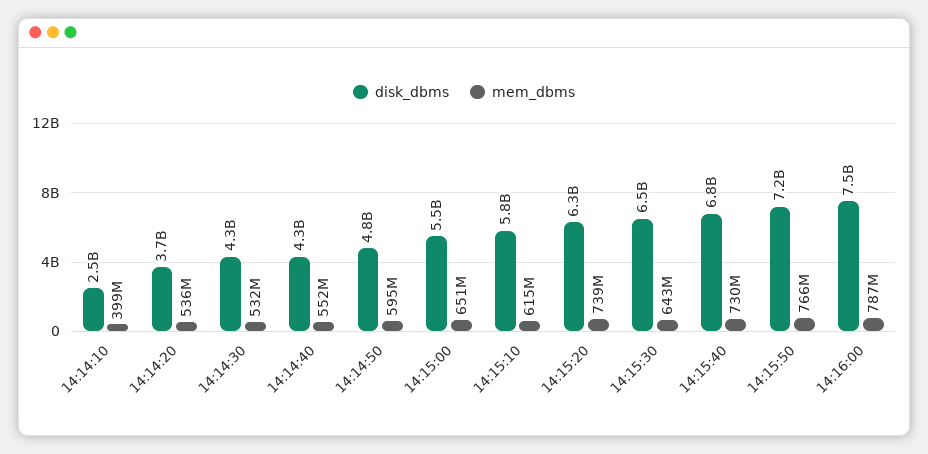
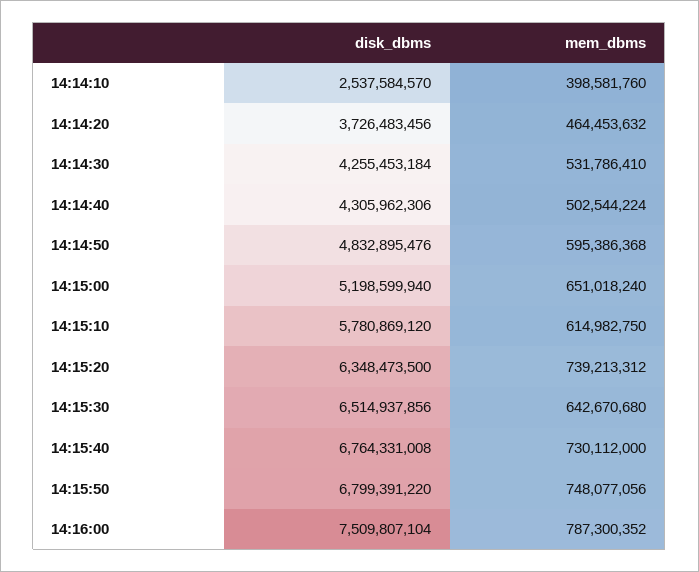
  {
    "disk_dbms": {
      "14:14:10": 2537584570,
      "14:14:20": 3726483456,
      "14:14:30": 4255453184,
      "14:14:40": 4305962306,
      "14:14:50": 4832895476,
-     "14:15:00": 5500000000,
+     "14:15:00": 5198599940,
      "14:15:10": 5780869120,
      "14:15:20": 6348473500,
      "14:15:30": 6514937856,
      "14:15:40": 6764331008,
-     "14:15:50": 7200000000,
+     "14:15:50": 6799391220,
      "14:16:00": 7509807104
    },
    "mem_dbms": {
      "14:14:10": 398581760,
-     "14:14:20": 536000000,
+     "14:14:20": 464453632,
      "14:14:30": 531786410,
-     "14:14:40": 552000000,
+     "14:14:40": 502544224,
      "14:14:50": 595386368,
      "14:15:00": 651018240,
      "14:15:10": 614982750,
      "14:15:20": 739213312,
      "14:15:30": 642670680,
      "14:15:40": 730112000,
-     "14:15:50": 766000000,
+     "14:15:50": 748077056,
      "14:16:00": 787300352
    }
  }

